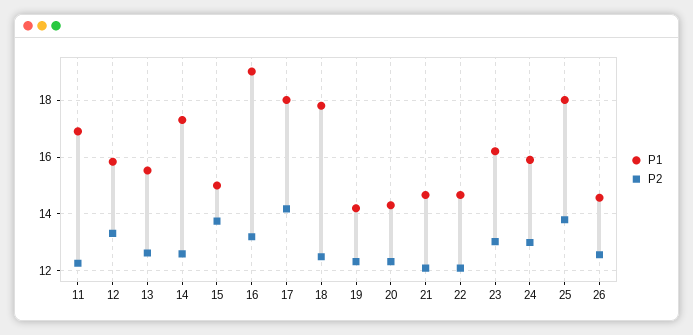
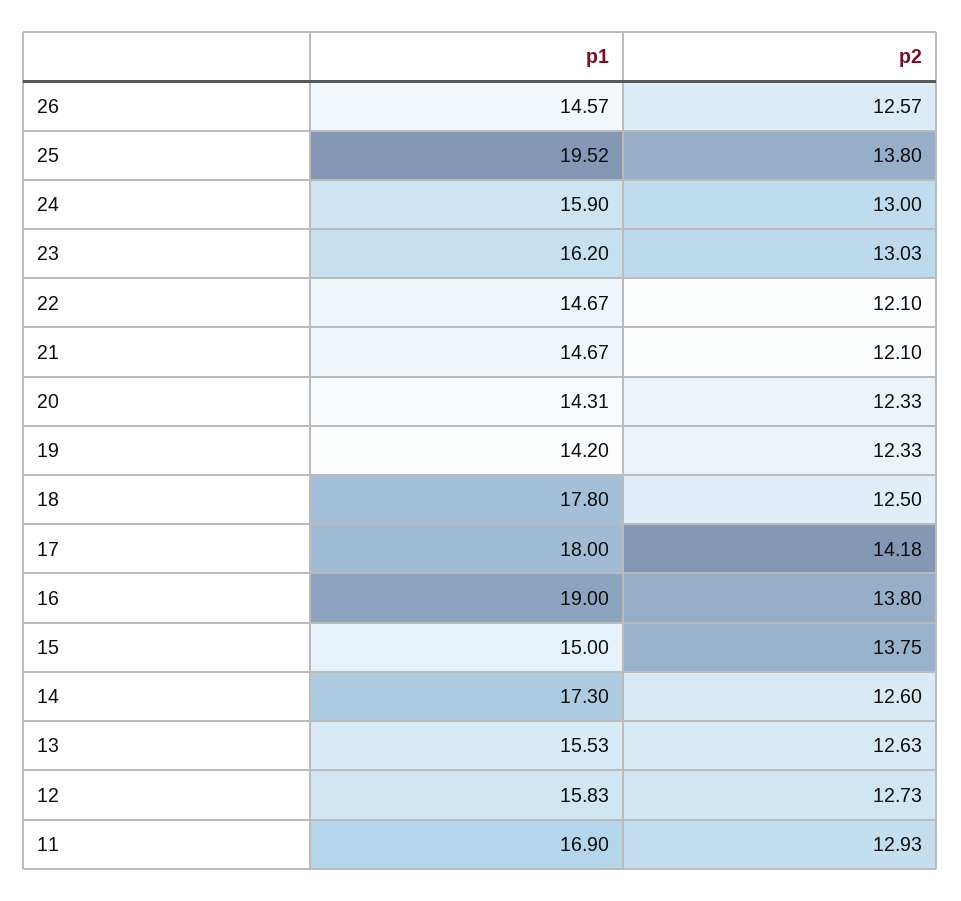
  {
    "P1": {
      "11": 16.9,
      "12": 15.83,
      "13": 15.53,
      "14": 17.3,
      "15": 15,
      "16": 19,
      "17": 18,
      "18": 17.8,
      "19": 14.2,
      "20": 14.31,
      "21": 14.67,
      "22": 14.67,
      "23": 16.2,
      "24": 15.9,
-     "25": 18,
+     "25": 19.52,
      "26": 14.57
    },
    "P2": {
-     "11": 12.25,
+     "11": 12.93,
-     "12": 13.25,
+     "12": 12.73,
      "13": 12.63,
      "14": 12.6,
      "15": 13.75,
-     "16": 13.25,
+     "16": 13.8,
      "17": 14.18,
      "18": 12.5,
      "19": 12.33,
      "20": 12.33,
      "21": 12.1,
      "22": 12.1,
      "23": 13.03,
      "24": 13,
      "25": 13.8,
      "26": 12.57
    }
  }

